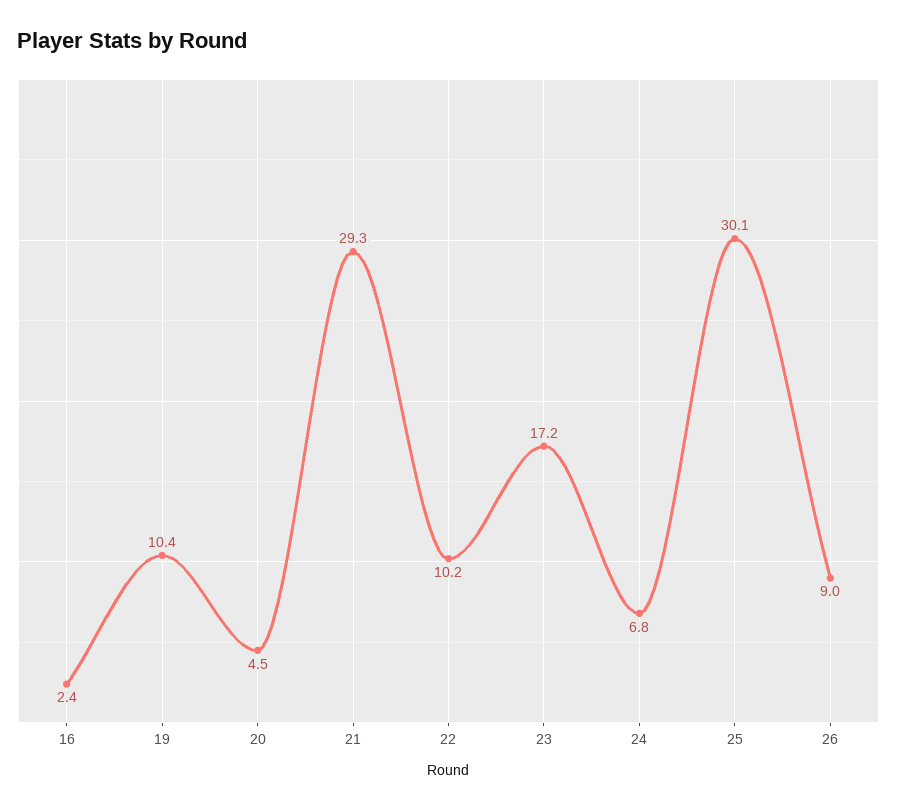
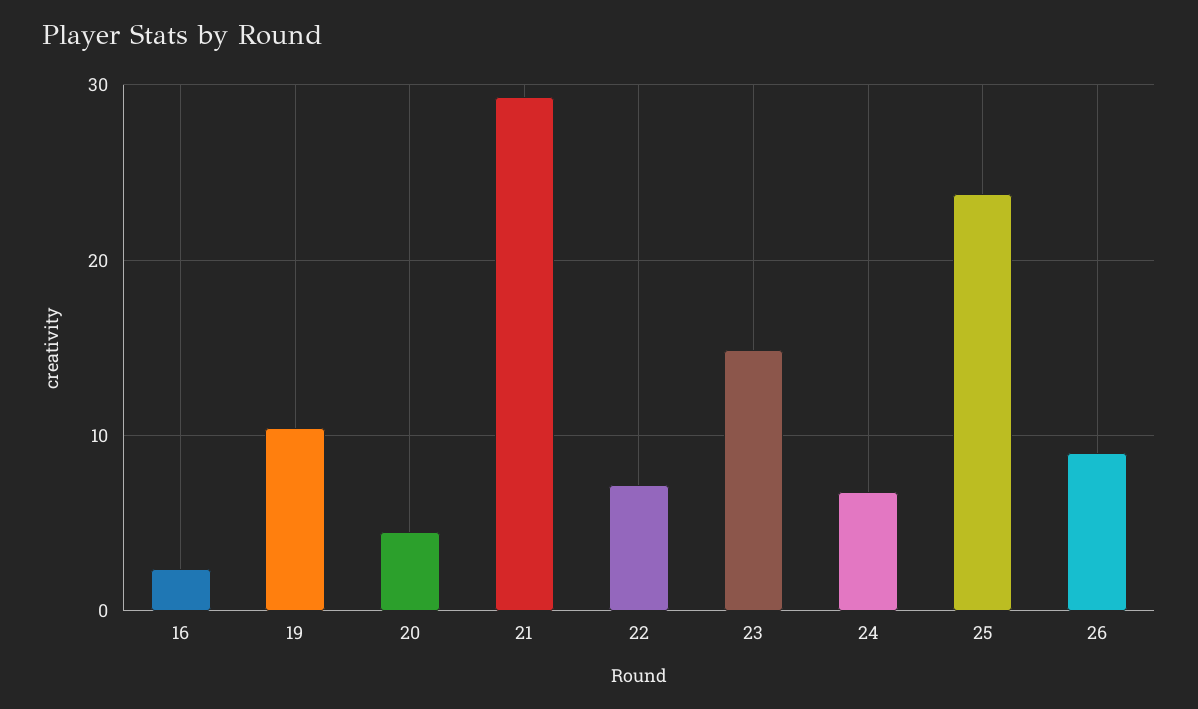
  {
    "16": 2.4,
    "19": 10.4,
    "20": 4.5,
    "21": 29.3,
-   "22": 10.2,
+   "22": 7,
-   "23": 17.2,
+   "23": 15,
    "24": 6.8,
-   "25": 30.1,
+   "25": 24,
    "26": 9
  }

